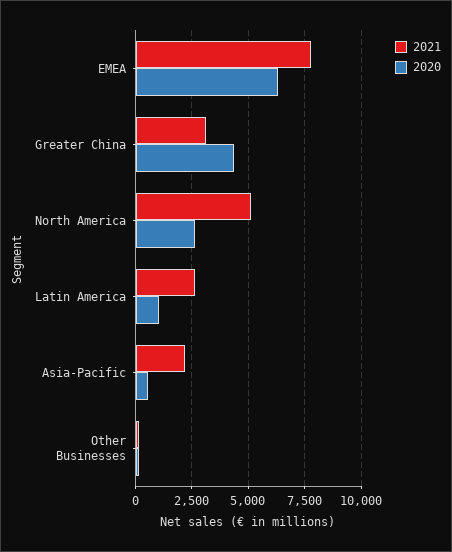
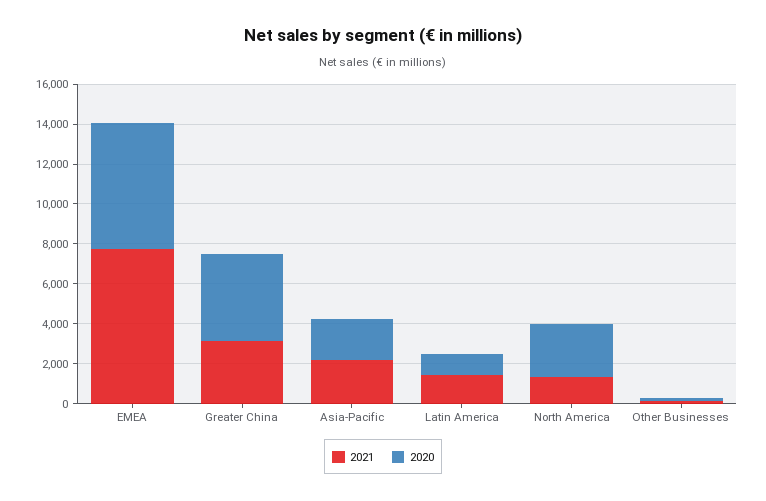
  {
    "2021": {
      "EMEA": 8000,
      "Greater China": 3000,
-     "North America": 5000,
+     "North America": 1500,
-     "Latin America": 2500,
+     "Latin America": 1500,
      "Asia-Pacific": 2000,
      "Other Businesses": 0
    },
    "2020": {
      "EMEA": 6500,
      "Greater China": 4500,
      "North America": 2500,
      "Latin America": 1000,
-     "Asia-Pacific": 500,
+     "Asia-Pacific": 2000,
      "Other Businesses": 0
    }
  }

